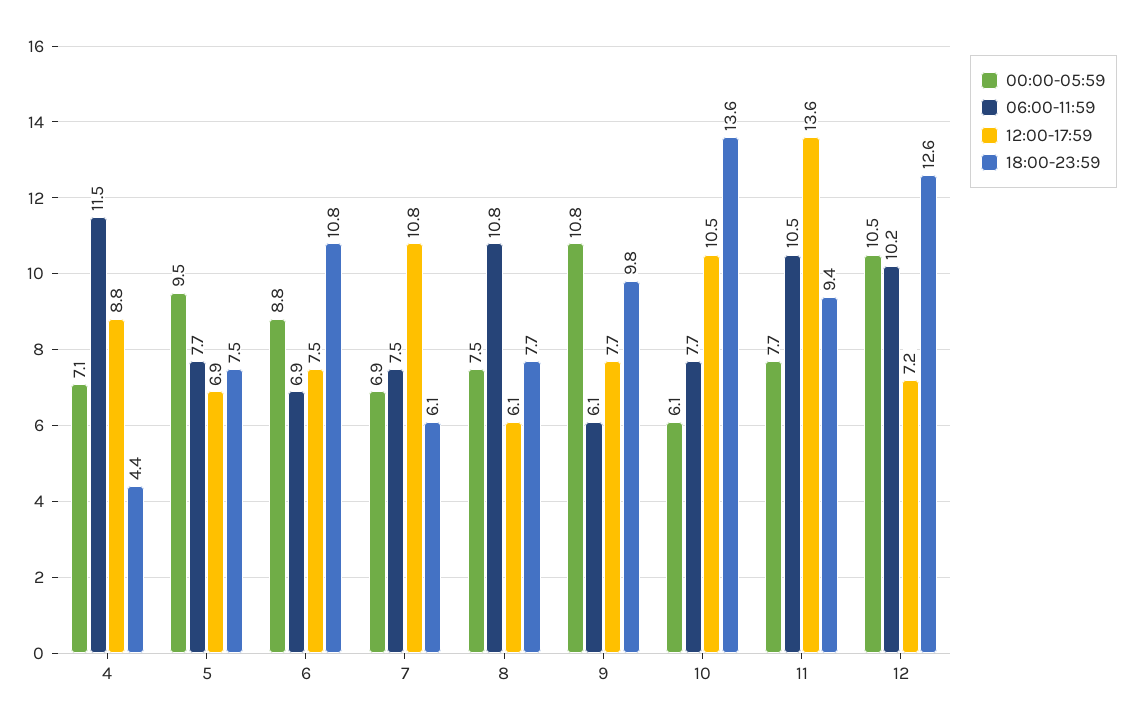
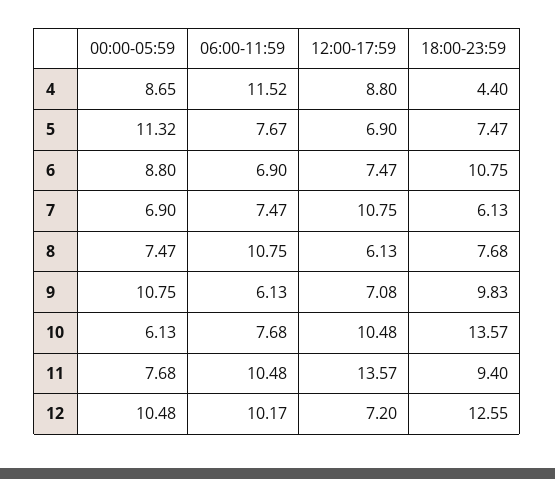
  {
    "00:00-05:59": {
-     "4": 7.1,
+     "4": 8.65,
-     "5": 9.5,
+     "5": 11.32,
      "6": 8.8,
      "7": 6.9,
      "8": 7.47,
      "9": 10.75,
      "10": 6.13,
      "11": 7.68,
      "12": 10.48
    },
    "06:00-11:59": {
      "4": 11.52,
      "5": 7.67,
      "6": 6.9,
      "7": 7.47,
      "8": 10.75,
      "9": 6.13,
      "10": 7.68,
      "11": 10.48,
      "12": 10.17
    },
    "12:00-17:59": {
      "4": 8.8,
      "5": 6.9,
      "6": 7.47,
      "7": 10.75,
      "8": 6.13,
-     "9": 7.7,
+     "9": 7.08,
      "10": 10.48,
      "11": 13.57,
      "12": 7.2
    },
    "18:00-23:59": {
      "4": 4.4,
      "5": 7.47,
      "6": 10.75,
      "7": 6.13,
      "8": 7.68,
      "9": 9.83,
      "10": 13.57,
      "11": 9.4,
      "12": 12.55
    }
  }

